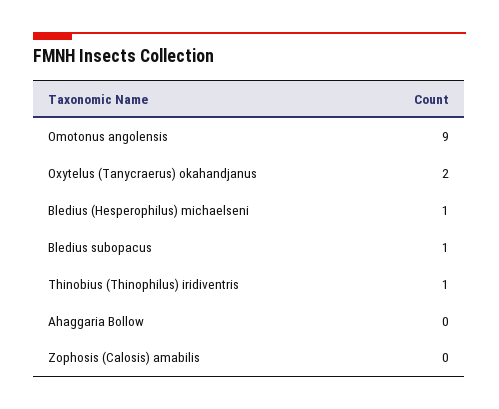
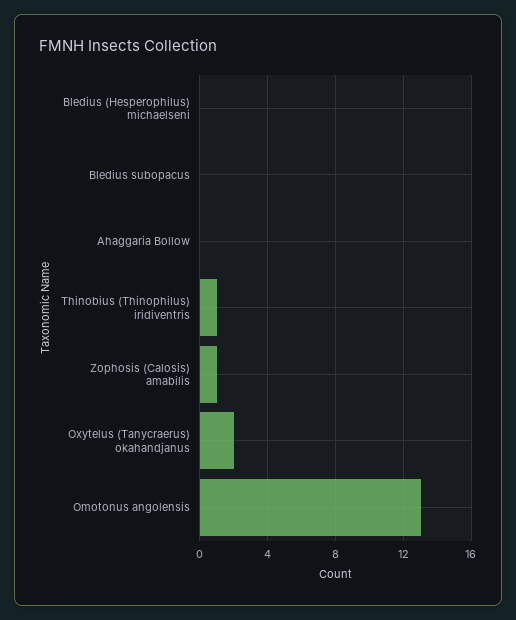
  {
-   "Omotonus angolensis": 9,
+   "Omotonus angolensis": 13,
    "Oxytelus (Tanycraerus) okahandjanus": 2,
-   "Bledius (Hesperophilus) michaelseni": 1,
+   "Bledius (Hesperophilus) michaelseni": 0,
-   "Bledius subopacus": 1,
+   "Bledius subopacus": 0,
    "Thinobius (Thinophilus) iridiventris": 1,
    "Ahaggaria Bollow": 0,
-   "Zophosis (Calosis) amabilis": 0
+   "Zophosis (Calosis) amabilis": 1
  }

